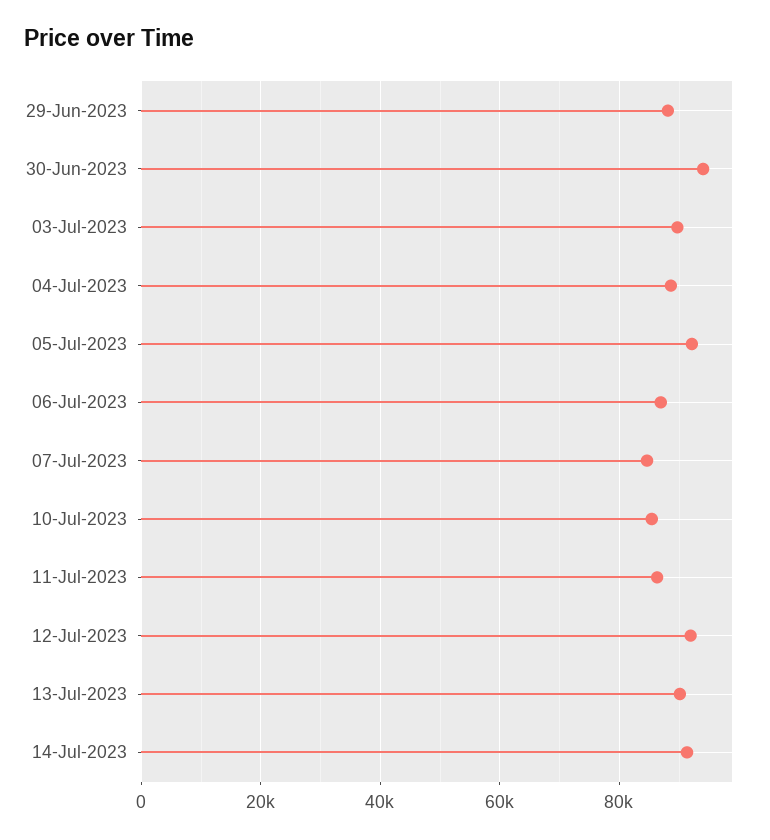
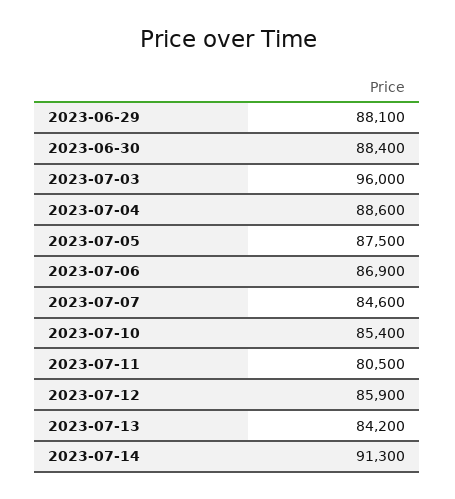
  {
    "29-Jun-2023": 88100,
-   "30-Jun-2023": 94000,
+   "30-Jun-2023": 88400,
-   "03-Jul-2023": 90000,
+   "03-Jul-2023": 96000,
    "04-Jul-2023": 88600,
-   "05-Jul-2023": 92000,
+   "05-Jul-2023": 87500,
    "06-Jul-2023": 86900,
    "07-Jul-2023": 84600,
    "10-Jul-2023": 85400,
-   "11-Jul-2023": 86000,
+   "11-Jul-2023": 80500,
-   "12-Jul-2023": 92000,
+   "12-Jul-2023": 85900,
-   "13-Jul-2023": 90000,
+   "13-Jul-2023": 84200,
    "14-Jul-2023": 91300
  }

